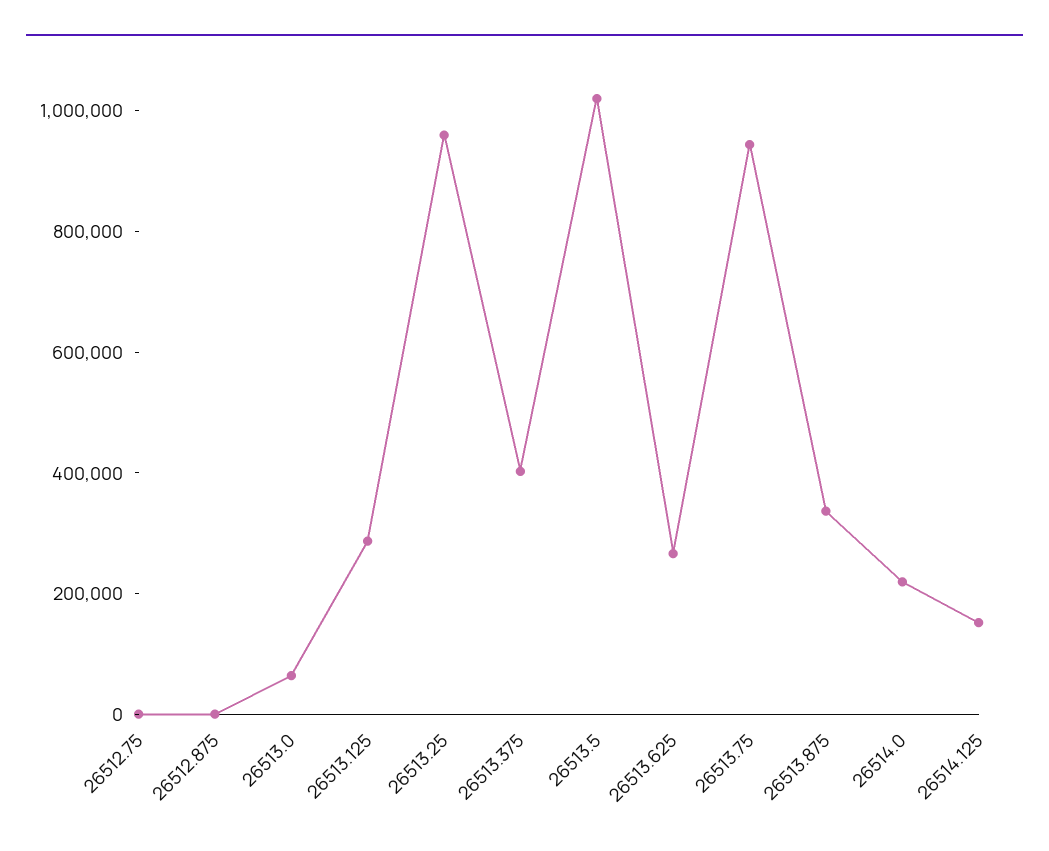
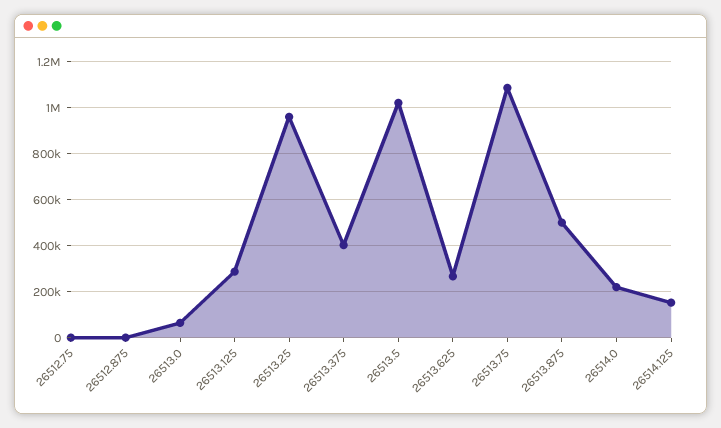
  {
    "26512.75": 0,
    "26512.875": 0,
    "26513.0": 50000,
    "26513.125": 300000,
    "26513.25": 950000,
    "26513.375": 400000,
    "26513.5": 1000000,
    "26513.625": 250000,
-   "26513.75": 950000,
+   "26513.75": 1100000,
-   "26513.875": 350000,
+   "26513.875": 500000,
    "26514.0": 200000,
    "26514.125": 150000
  }

